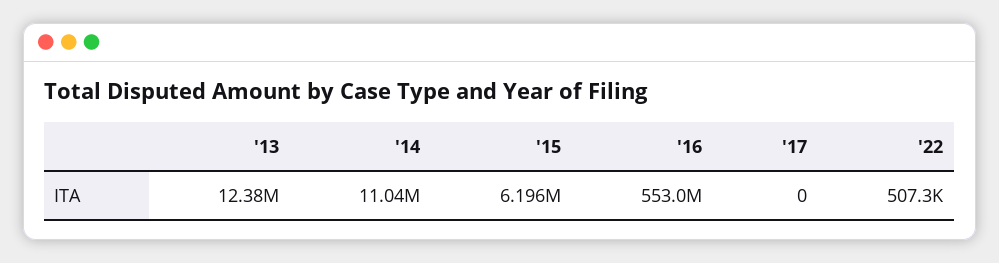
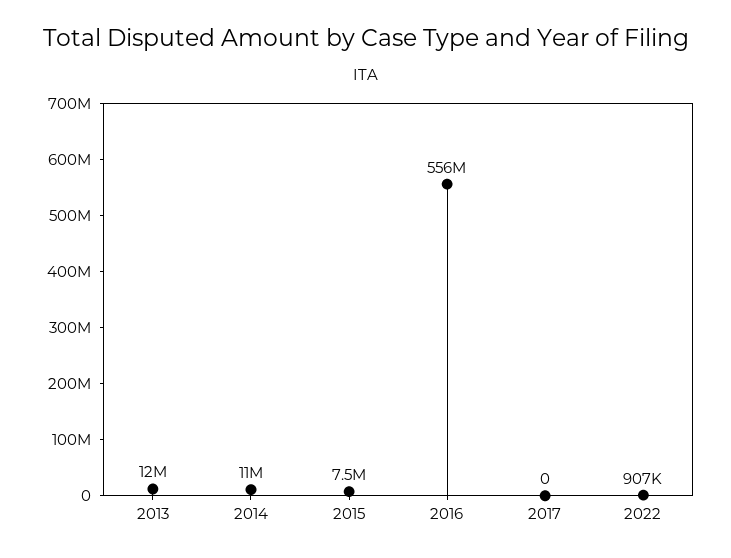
  {
    "'13": 12380000,
    "'14": 11040000,
-   "'15": 6196000,
+   "'15": 7500000,
-   "'16": 553000000,
+   "'16": 556000000,
    "'17": 0,
-   "'22": 507300
+   "'22": 907000
  }

